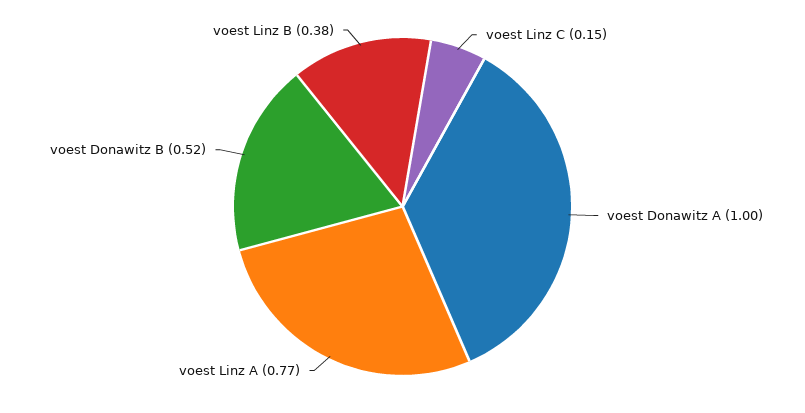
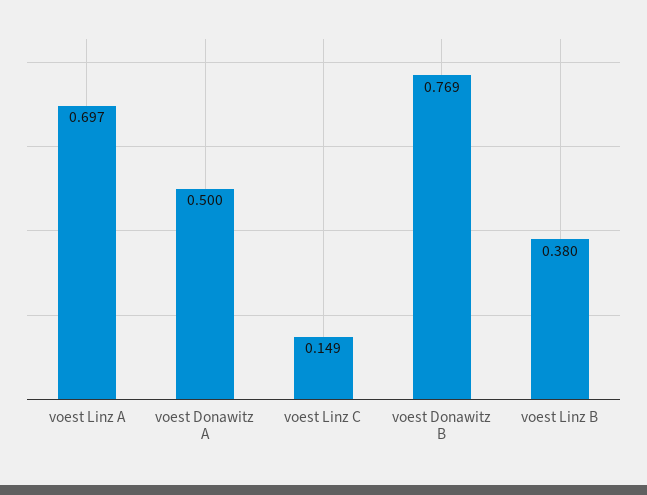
  {
    "voest Linz C": 0.149,
-   "voest Donawitz A": 1,
+   "voest Donawitz A": 0.5,
-   "voest Linz A": 0.77,
+   "voest Linz A": 0.697,
-   "voest Donawitz B": 0.52,
+   "voest Donawitz B": 0.769,
    "voest Linz B": 0.38
  }

